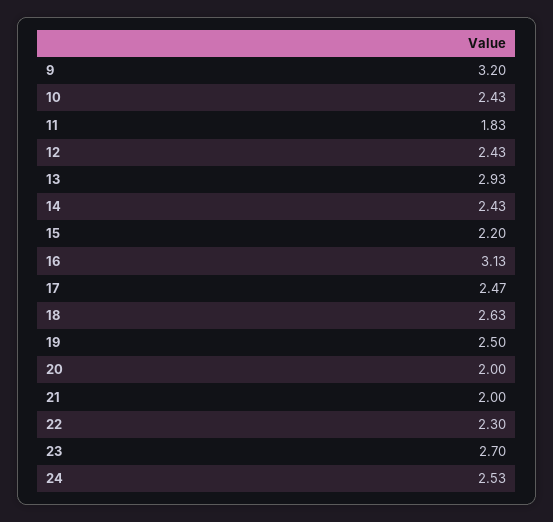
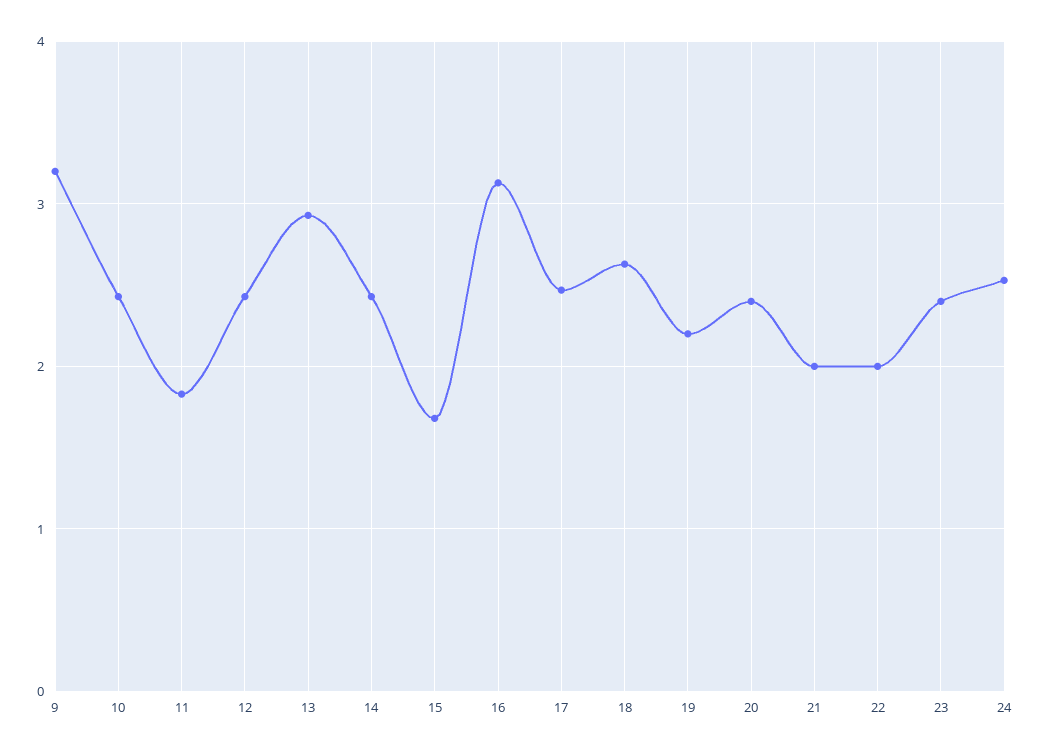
  {
    "9": 3.2,
    "10": 2.43,
    "11": 1.83,
    "12": 2.43,
    "13": 2.93,
    "14": 2.43,
-   "15": 2.2,
+   "15": 1.7,
    "16": 3.13,
    "17": 2.47,
    "18": 2.63,
-   "19": 2.5,
+   "19": 2.2,
-   "20": 2,
+   "20": 2.4,
    "21": 2,
-   "22": 2.3,
+   "22": 2,
-   "23": 2.7,
+   "23": 2.4,
    "24": 2.53
  }

